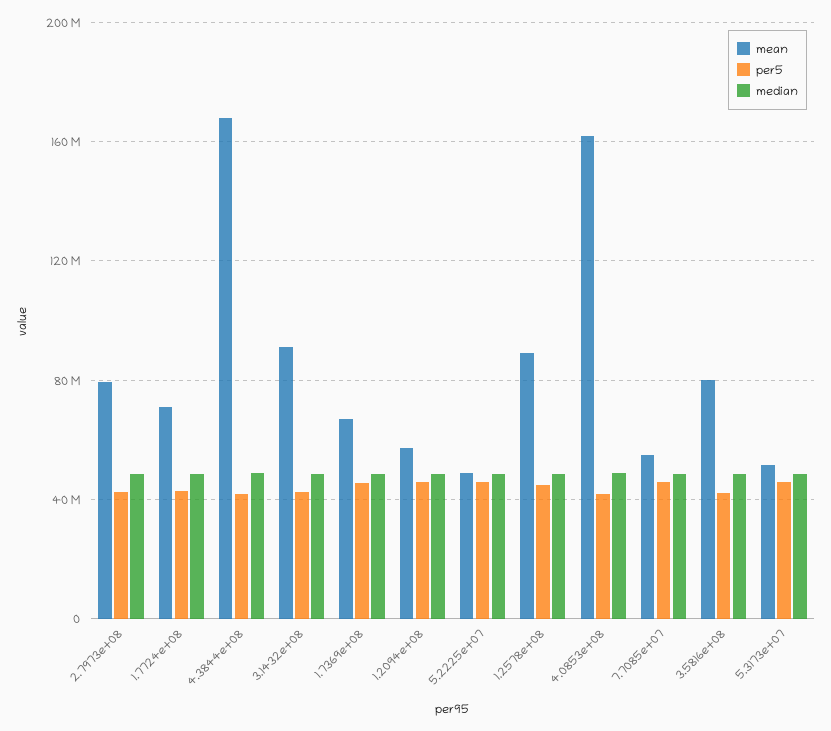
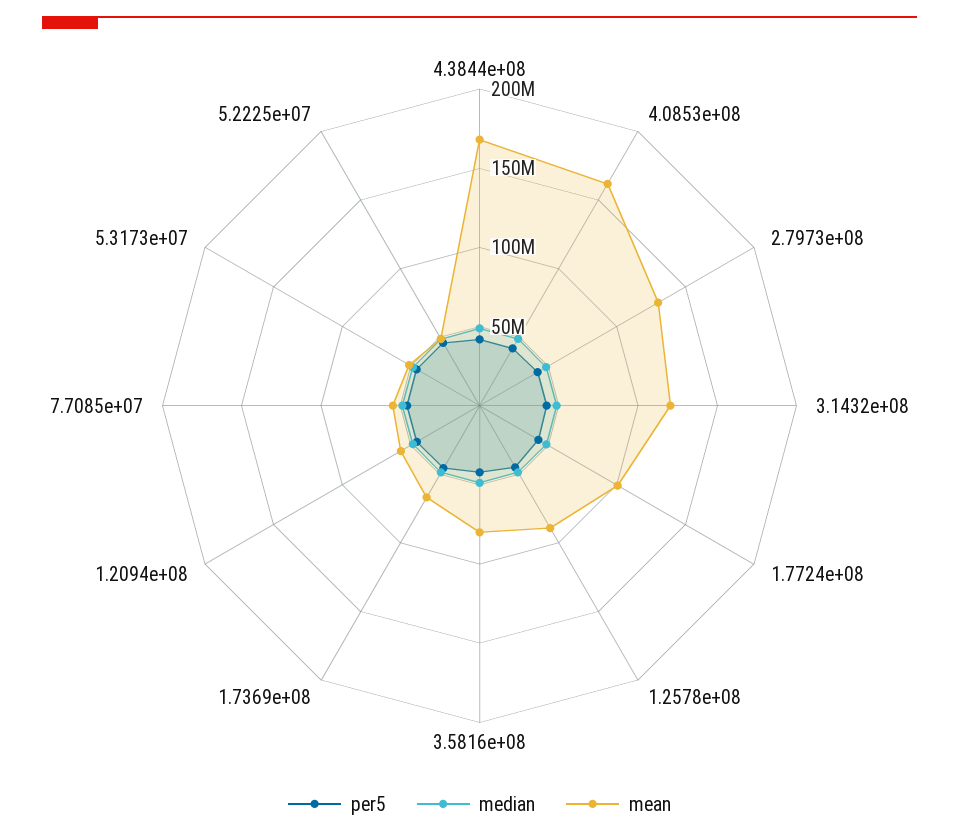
  {
    "mean": {
-     "2.7973e+08": 80000000,
+     "2.7973e+08": 130000000,
-     "1.7724e+08": 70000000,
+     "1.7724e+08": 100000000,
      "4.3844e+08": 170000000,
-     "3.1432e+08": 90000000,
+     "3.1432e+08": 120000000,
      "1.7369e+08": 65000000,
      "1.2094e+08": 55000000,
      "5.2225e+07": 50000000,
      "1.2578e+08": 90000000,
      "4.0853e+08": 160000000,
      "7.7085e+07": 55000000,
      "3.5816e+08": 80000000,
      "5.3173e+07": 50000000
    },
    "per5": {
      "2.7973e+08": 40000000,
      "1.7724e+08": 45000000,
      "4.3844e+08": 40000000,
      "3.1432e+08": 40000000,
      "1.7369e+08": 45000000,
      "1.2094e+08": 45000000,
      "5.2225e+07": 45000000,
      "1.2578e+08": 45000000,
      "4.0853e+08": 40000000,
      "7.7085e+07": 45000000,
      "3.5816e+08": 40000000,
      "5.3173e+07": 45000000
    },
    "median": {
      "2.7973e+08": 50000000,
      "1.7724e+08": 50000000,
      "4.3844e+08": 50000000,
      "3.1432e+08": 50000000,
      "1.7369e+08": 50000000,
      "1.2094e+08": 50000000,
      "5.2225e+07": 50000000,
      "1.2578e+08": 50000000,
      "4.0853e+08": 50000000,
      "7.7085e+07": 50000000,
      "3.5816e+08": 50000000,
      "5.3173e+07": 50000000
    }
  }

